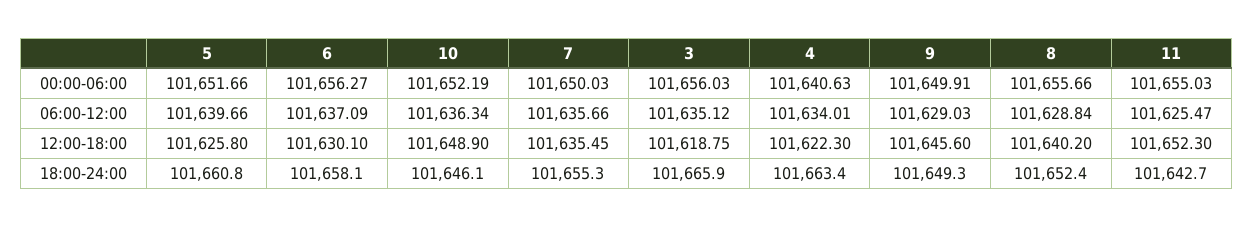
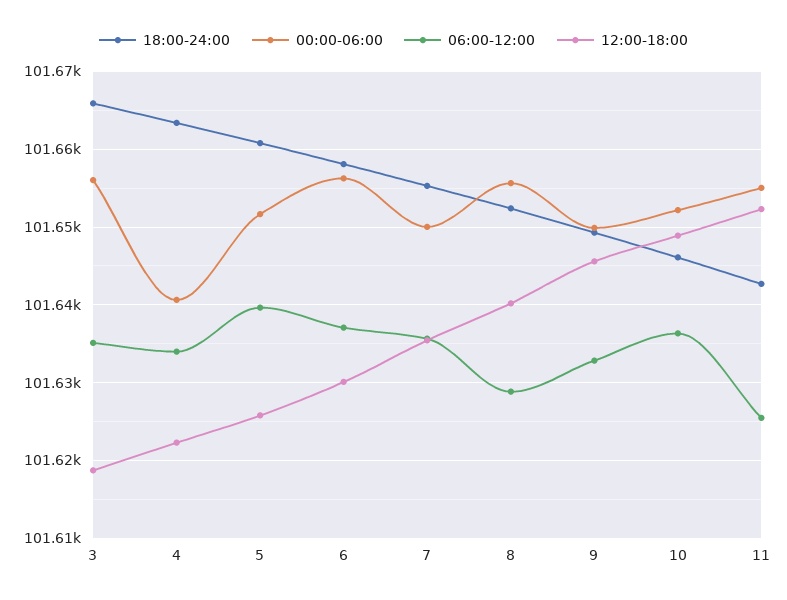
  {
    "00:00-06:00": {
      "5": 101651.66,
      "6": 101656.27,
      "10": 101652.19,
      "7": 101650.03,
      "3": 101656.03,
      "4": 101640.63,
      "9": 101649.91,
      "8": 101655.66,
      "11": 101655.03
    },
    "06:00-12:00": {
      "5": 101639.66,
      "6": 101637.09,
      "10": 101636.34,
      "7": 101635.66,
      "3": 101635.12,
      "4": 101634.01,
-     "9": 101629.03,
+     "9": 101633,
      "8": 101628.84,
      "11": 101625.47
    },
    "12:00-18:00": {
      "5": 101625.8,
      "6": 101630.1,
      "10": 101648.9,
      "7": 101635.45,
      "3": 101618.75,
      "4": 101622.3,
      "9": 101645.6,
      "8": 101640.2,
      "11": 101652.3
    },
    "18:00-24:00": {
      "5": 101660.8,
      "6": 101658.1,
      "10": 101646.1,
      "7": 101655.3,
      "3": 101665.9,
      "4": 101663.4,
      "9": 101649.3,
      "8": 101652.4,
      "11": 101642.7
    }
  }

